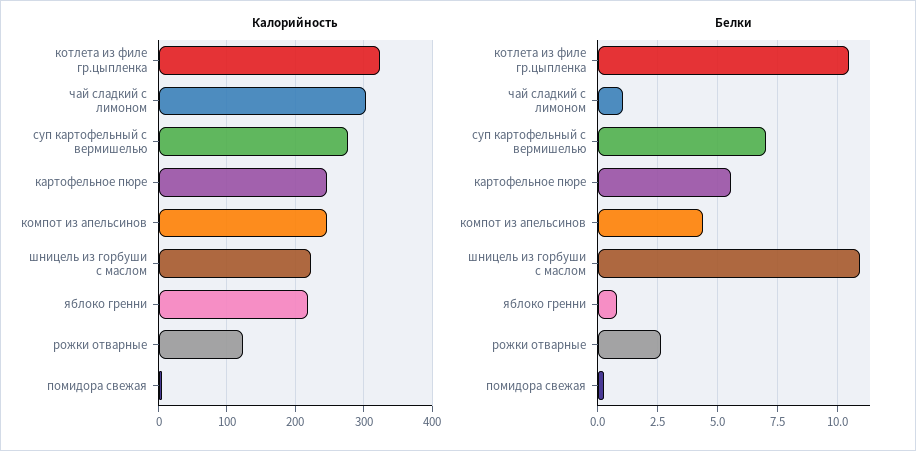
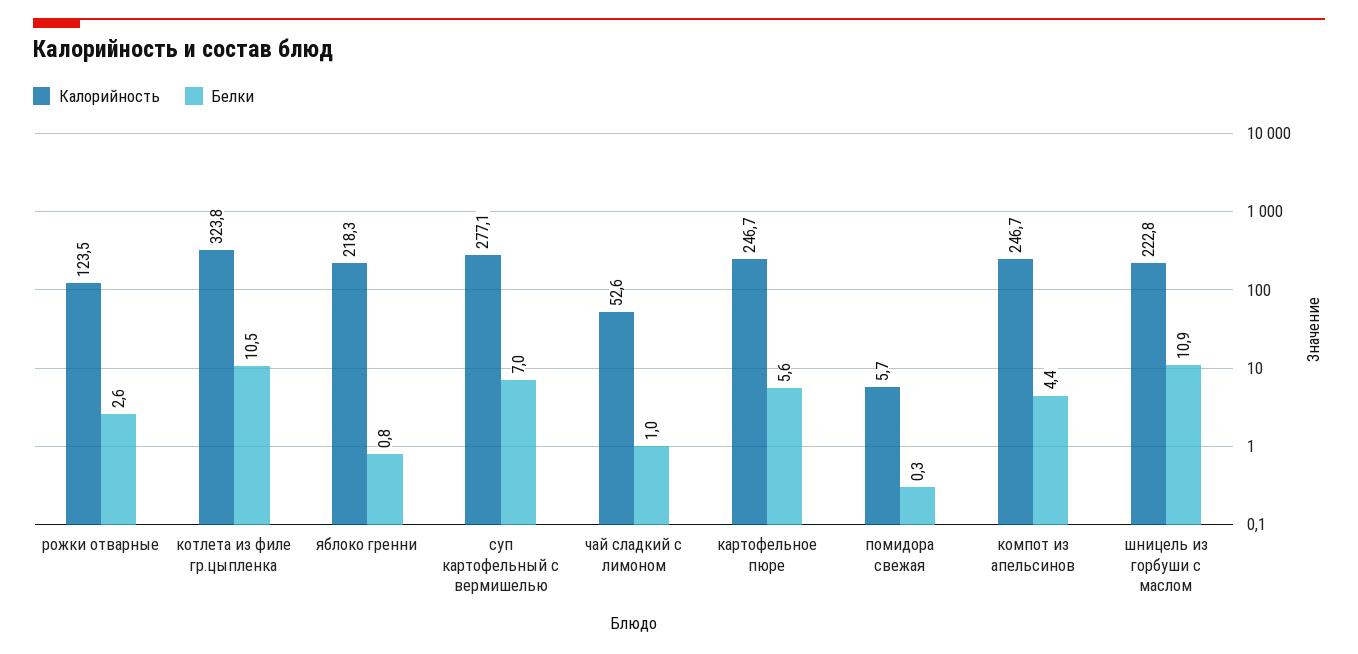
  {
    "Калорийность": {
      "котлета из филе гр.цыпленка": 323.8,
-     "чай сладкий с лимоном": 300,
+     "чай сладкий с лимоном": 52.6,
      "суп картофельный с вермишелью": 277.1,
      "картофельное пюре": 246.7,
      "компот из апельсинов": 246.7,
      "шницель из горбуши с маслом": 222.8,
      "яблоко гренни": 218.3,
      "рожки отварные": 123.5,
      "помидора свежая": 5.7
    },
    "Белки": {
      "котлета из филе гр.цыпленка": 10.5,
      "чай сладкий с лимоном": 1,
      "суп картофельный с вермишелью": 7,
      "картофельное пюре": 5.6,
      "компот из апельсинов": 4.4,
      "шницель из горбуши с маслом": 10.9,
      "яблоко гренни": 0.8,
      "рожки отварные": 2.6,
      "помидора свежая": 0.3
    }
  }

